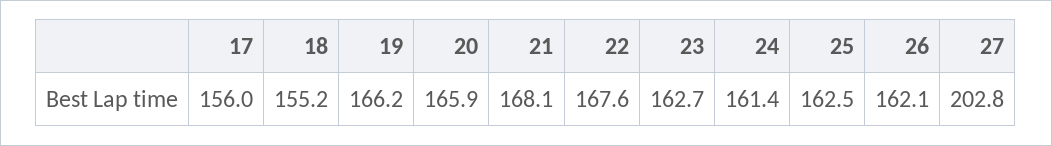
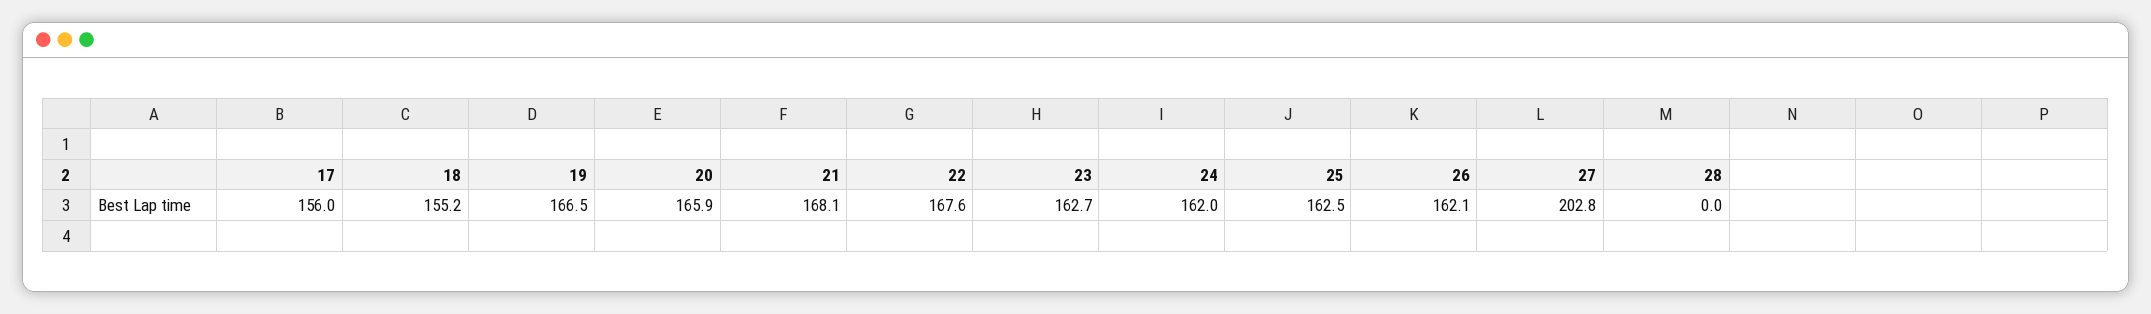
  {
    "17": 156,
    "18": 155.2,
-   "19": 166.2,
+   "19": 166.5,
    "20": 165.9,
    "21": 168.1,
    "22": 167.6,
    "23": 162.7,
-   "24": 161.4,
+   "24": 162,
    "25": 162.5,
    "26": 162.1,
-   "27": 202.8
+   "27": 202.8,
+   "28": 0
  }

